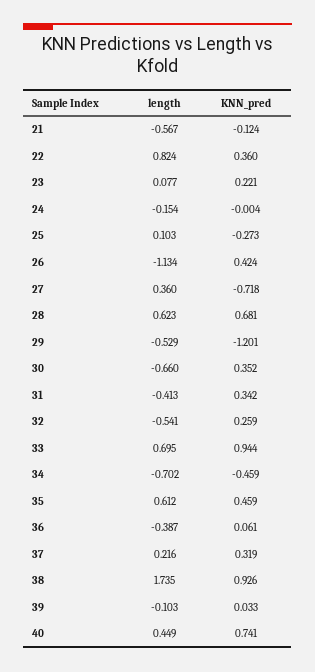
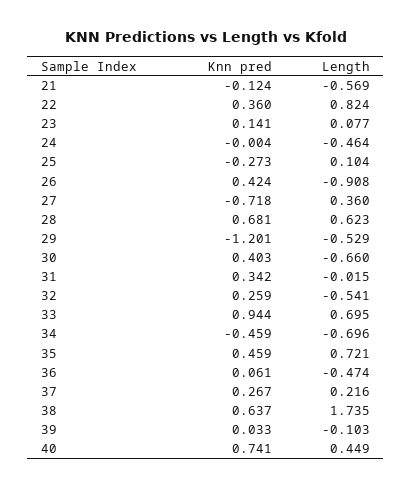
  {
    "length": {
-     "21": -0.567,
+     "21": -0.569,
      "22": 0.824,
      "23": 0.077,
-     "24": -0.154,
+     "24": -0.464,
-     "25": 0.103,
+     "25": 0.104,
-     "26": -1.134,
+     "26": -0.908,
      "27": 0.36,
      "28": 0.623,
      "29": -0.529,
      "30": -0.66,
-     "31": -0.413,
+     "31": -0.015,
      "32": -0.541,
      "33": 0.695,
-     "34": -0.702,
+     "34": -0.696,
-     "35": 0.612,
+     "35": 0.721,
-     "36": -0.387,
+     "36": -0.474,
      "37": 0.216,
      "38": 1.735,
      "39": -0.103,
      "40": 0.449
    },
    "KNN_pred": {
      "21": -0.124,
      "22": 0.36,
-     "23": 0.221,
+     "23": 0.141,
      "24": -0.004,
      "25": -0.273,
      "26": 0.424,
      "27": -0.718,
      "28": 0.681,
      "29": -1.201,
-     "30": 0.352,
+     "30": 0.403,
      "31": 0.342,
      "32": 0.259,
      "33": 0.944,
      "34": -0.459,
      "35": 0.459,
      "36": 0.061,
-     "37": 0.319,
+     "37": 0.267,
-     "38": 0.926,
+     "38": 0.637,
      "39": 0.033,
      "40": 0.741
    }
  }

